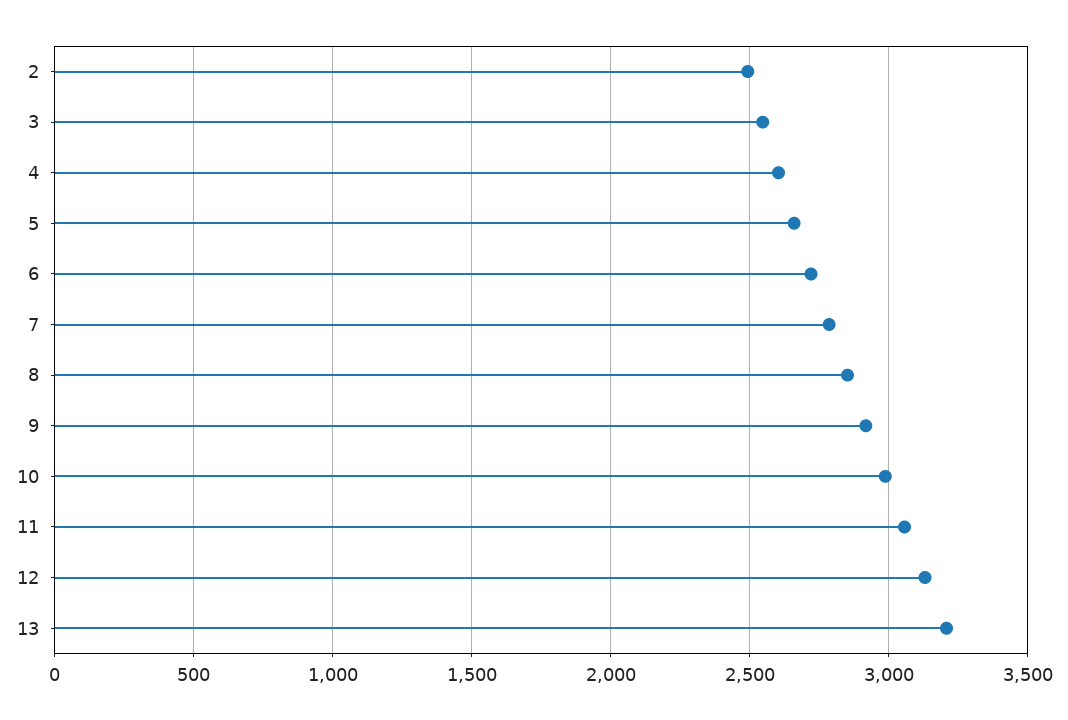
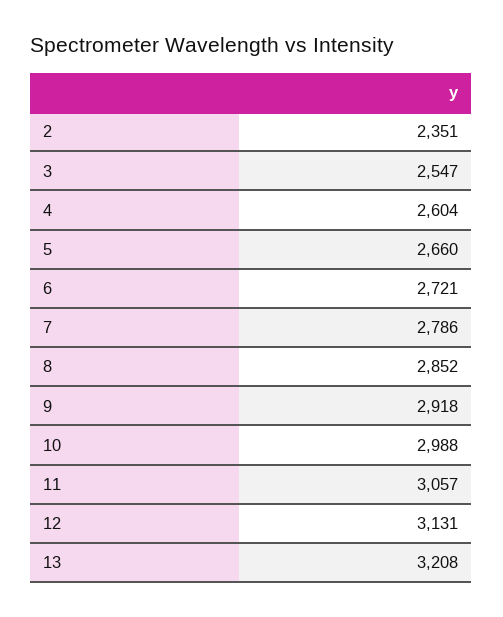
  {
-   "2": 2500,
+   "2": 2351,
    "3": 2547,
    "4": 2604,
    "5": 2660,
    "6": 2721,
    "7": 2786,
    "8": 2852,
    "9": 2918,
    "10": 2988,
    "11": 3057,
    "12": 3131,
    "13": 3208
  }

